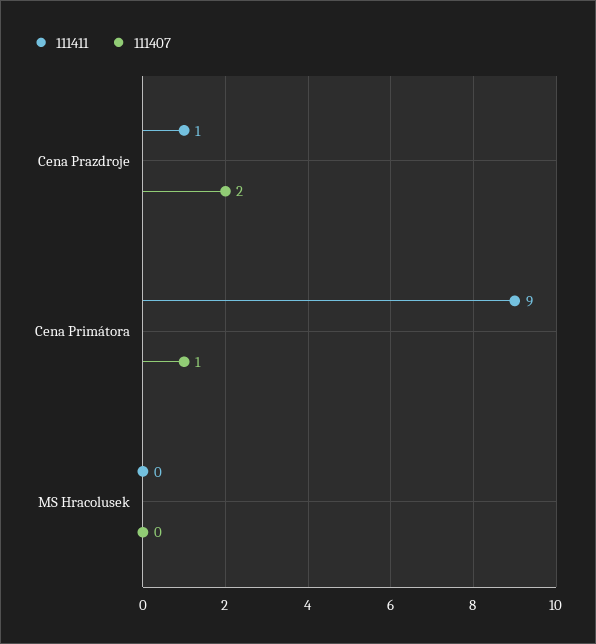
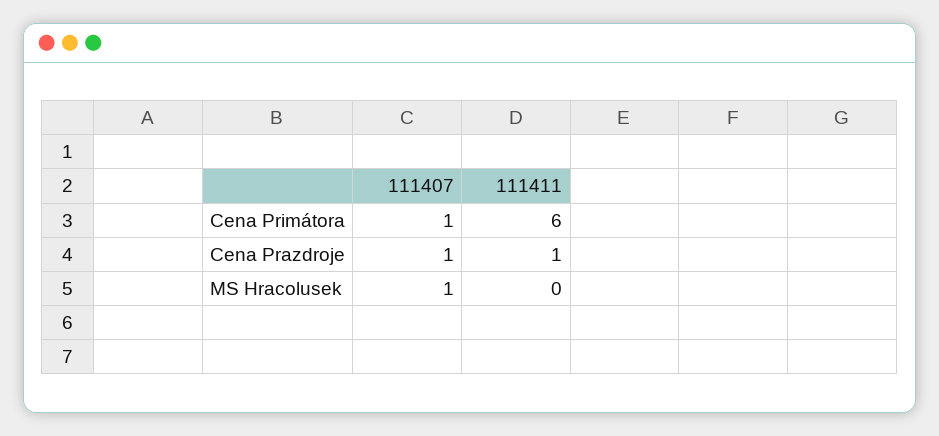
  {
    "111411": {
      "Cena Prazdroje": 1,
-     "Cena Primátora": 9,
+     "Cena Primátora": 6,
      "MS Hracolusek": 0
    },
    "111407": {
-     "Cena Prazdroje": 2,
+     "Cena Prazdroje": 1,
      "Cena Primátora": 1,
-     "MS Hracolusek": 0
+     "MS Hracolusek": 1
    }
  }

